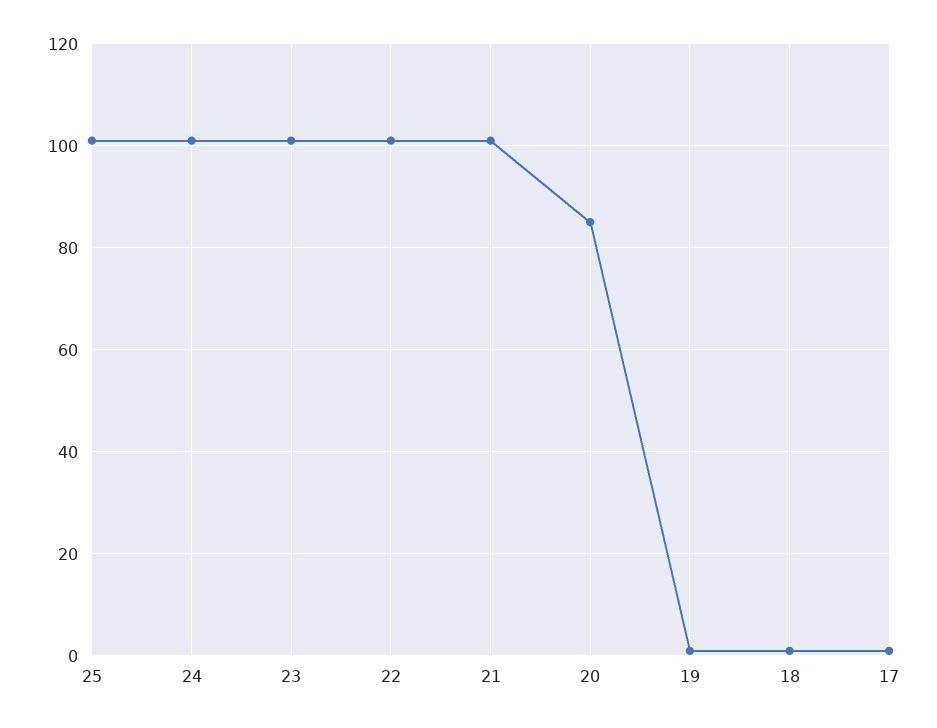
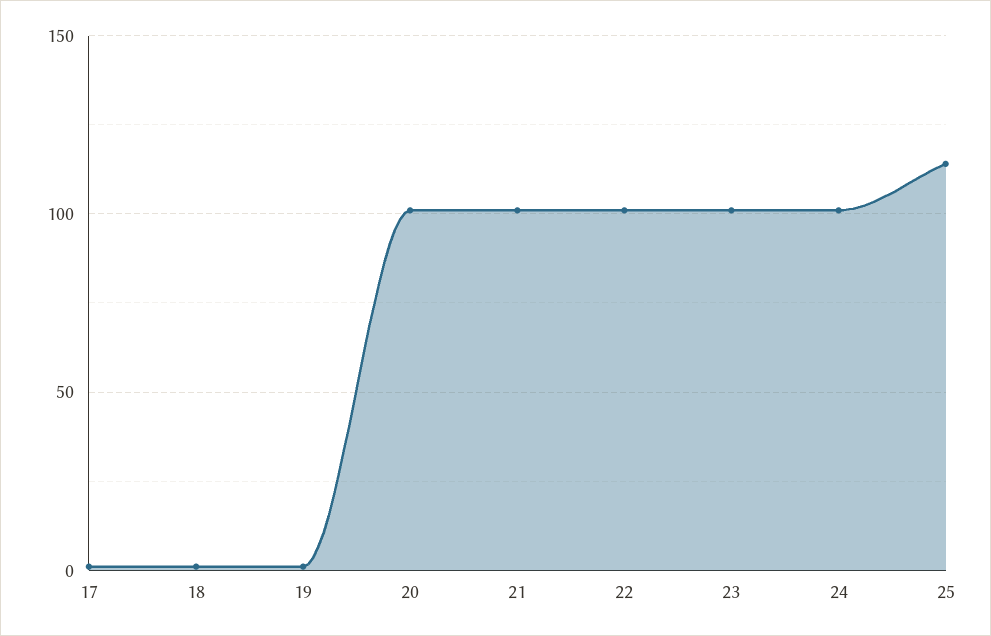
  {
-   "25": 100,
+   "25": 115,
    "24": 100,
    "23": 100,
    "22": 100,
    "21": 100,
-   "20": 85,
+   "20": 100,
    "19": 0,
    "18": 0,
    "17": 0
  }

